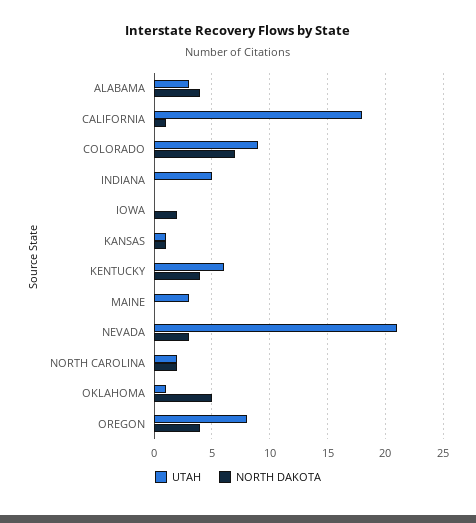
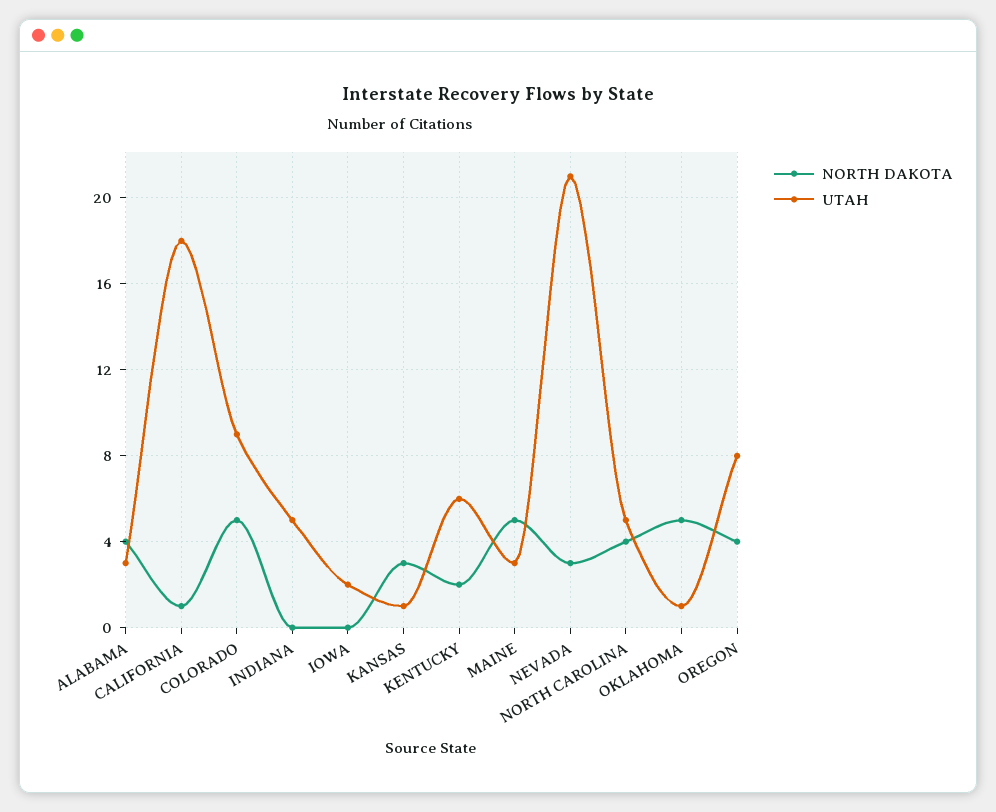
  {
    "UTAH": {
      "ALABAMA": 3,
      "CALIFORNIA": 18,
      "COLORADO": 9,
      "INDIANA": 5,
-     "IOWA": 0,
+     "IOWA": 2,
      "KANSAS": 1,
      "KENTUCKY": 6,
      "MAINE": 3,
      "NEVADA": 21,
-     "NORTH CAROLINA": 2,
+     "NORTH CAROLINA": 5,
      "OKLAHOMA": 1,
      "OREGON": 8
    },
    "NORTH DAKOTA": {
      "ALABAMA": 4,
      "CALIFORNIA": 1,
-     "COLORADO": 7,
+     "COLORADO": 5,
      "INDIANA": 0,
-     "IOWA": 2,
+     "IOWA": 0,
-     "KANSAS": 1,
+     "KANSAS": 3,
-     "KENTUCKY": 4,
+     "KENTUCKY": 2,
-     "MAINE": 0,
+     "MAINE": 5,
      "NEVADA": 3,
-     "NORTH CAROLINA": 2,
+     "NORTH CAROLINA": 4,
      "OKLAHOMA": 5,
      "OREGON": 4
    }
  }

